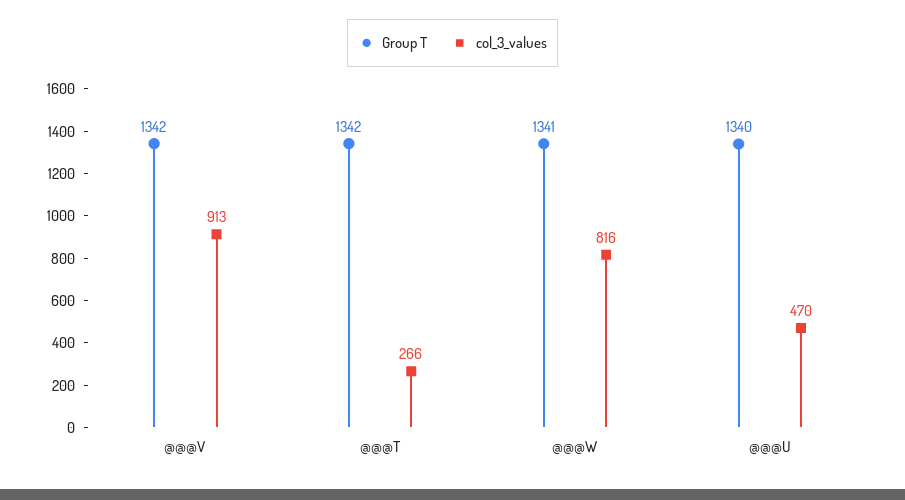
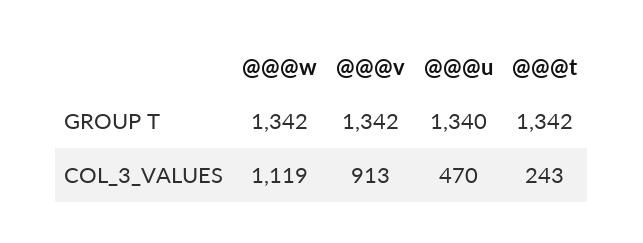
  {
    "Group T": {
      "@@@V": 1342,
      "@@@T": 1342,
-     "@@@W": 1341,
+     "@@@W": 1342,
      "@@@U": 1340
    },
    "col_3_values": {
      "@@@V": 913,
-     "@@@T": 266,
+     "@@@T": 243,
-     "@@@W": 816,
+     "@@@W": 1119,
      "@@@U": 470
    }
  }

